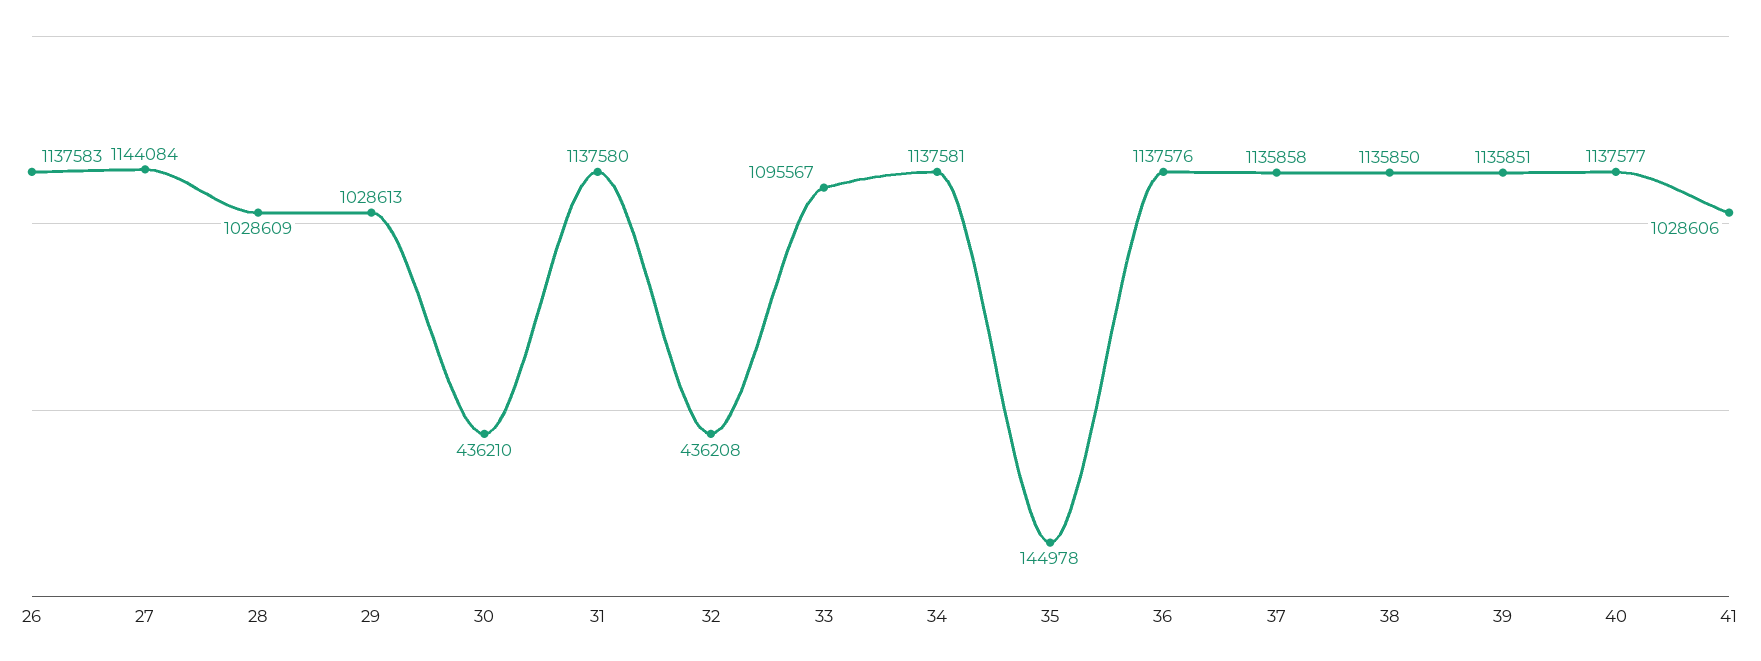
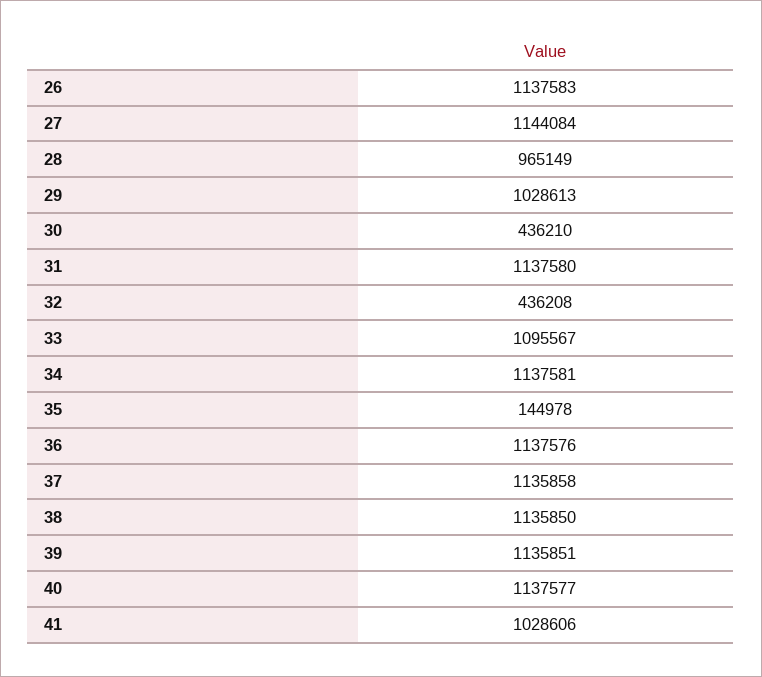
  {
    "26": 1137583,
    "27": 1144084,
-   "28": 1028609,
+   "28": 965149,
    "29": 1028613,
    "30": 436210,
    "31": 1137580,
    "32": 436208,
    "33": 1095567,
    "34": 1137581,
    "35": 144978,
    "36": 1137576,
    "37": 1135858,
    "38": 1135850,
    "39": 1135851,
    "40": 1137577,
    "41": 1028606
  }

